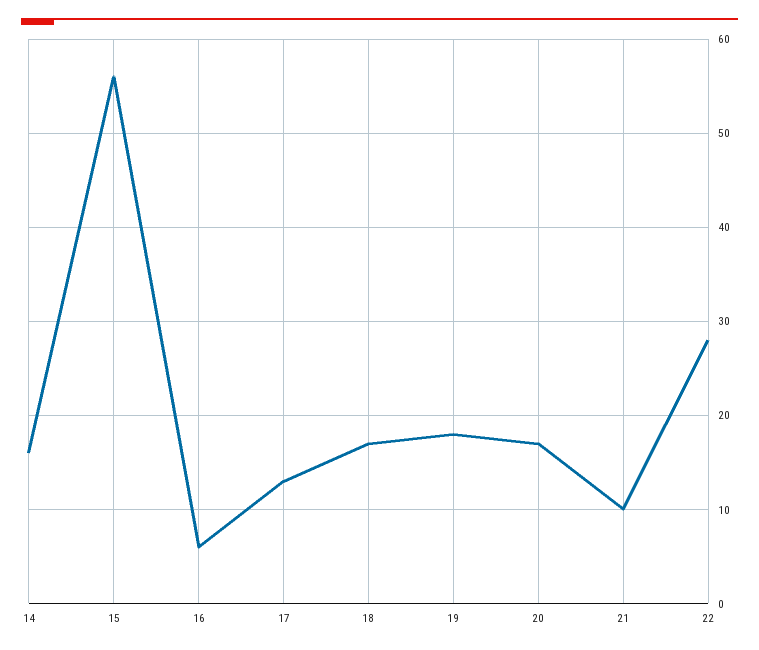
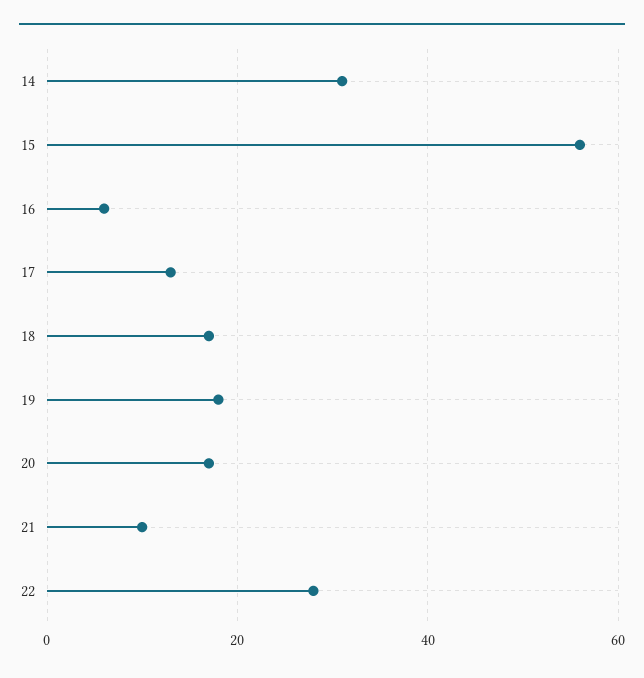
  {
-   "14": 16,
+   "14": 30,
    "15": 56,
    "16": 6,
    "17": 13,
    "18": 17,
    "19": 18,
    "20": 17,
    "21": 10,
    "22": 28
  }

